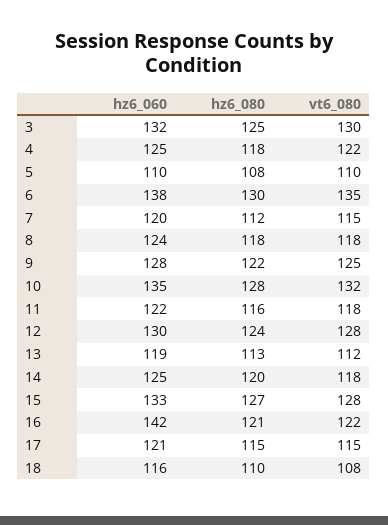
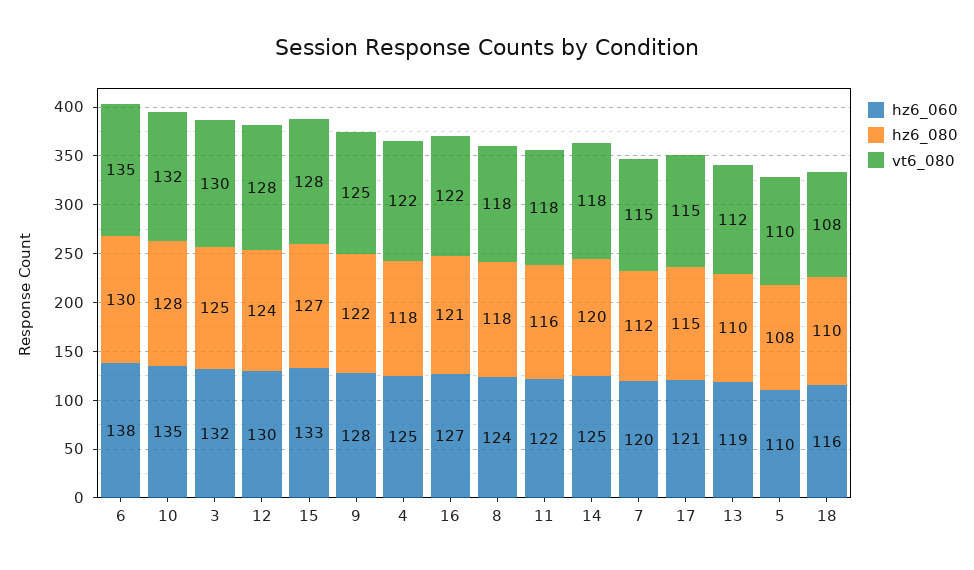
  {
    "hz6_060": {
      "3": 132,
      "4": 125,
      "5": 110,
      "6": 138,
      "7": 120,
      "8": 124,
      "9": 128,
      "10": 135,
      "11": 122,
      "12": 130,
      "13": 119,
      "14": 125,
      "15": 133,
-     "16": 142,
+     "16": 127,
      "17": 121,
      "18": 116
    },
    "hz6_080": {
      "3": 125,
      "4": 118,
      "5": 108,
      "6": 130,
      "7": 112,
      "8": 118,
      "9": 122,
      "10": 128,
      "11": 116,
      "12": 124,
-     "13": 113,
+     "13": 110,
      "14": 120,
      "15": 127,
      "16": 121,
      "17": 115,
      "18": 110
    },
    "vt6_080": {
      "3": 130,
      "4": 122,
      "5": 110,
      "6": 135,
      "7": 115,
      "8": 118,
      "9": 125,
      "10": 132,
      "11": 118,
      "12": 128,
      "13": 112,
      "14": 118,
      "15": 128,
      "16": 122,
      "17": 115,
      "18": 108
    }
  }

